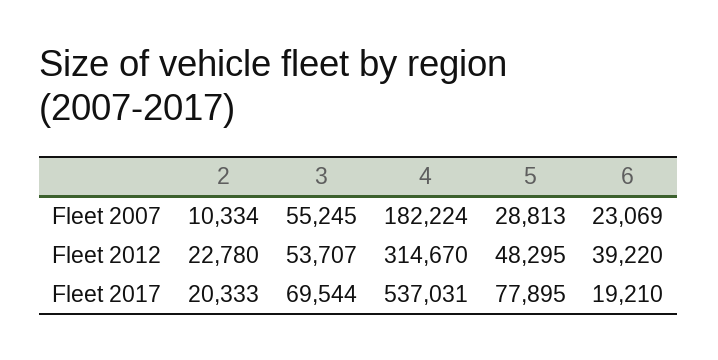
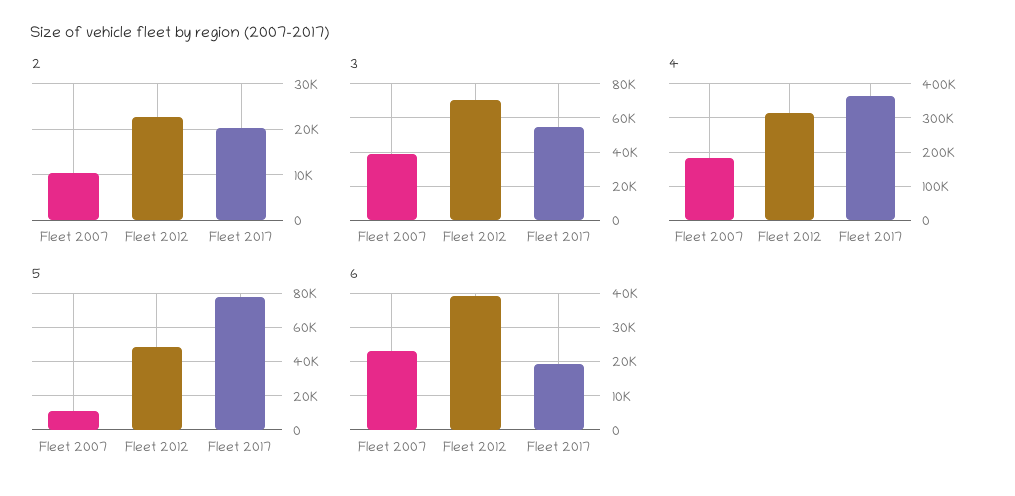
  {
    "2": {
      "Fleet 2007": 10334,
      "Fleet 2012": 22780,
      "Fleet 2017": 20333
    },
    "3": {
-     "Fleet 2007": 55245,
+     "Fleet 2007": 40000,
-     "Fleet 2012": 53707,
+     "Fleet 2012": 70000,
-     "Fleet 2017": 69544
+     "Fleet 2017": 55000
    },
    "4": {
      "Fleet 2007": 182224,
      "Fleet 2012": 314670,
-     "Fleet 2017": 537031
+     "Fleet 2017": 360000
    },
    "5": {
-     "Fleet 2007": 28813,
+     "Fleet 2007": 10000,
      "Fleet 2012": 48295,
      "Fleet 2017": 77895
    },
    "6": {
      "Fleet 2007": 23069,
      "Fleet 2012": 39220,
      "Fleet 2017": 19210
    }
  }

